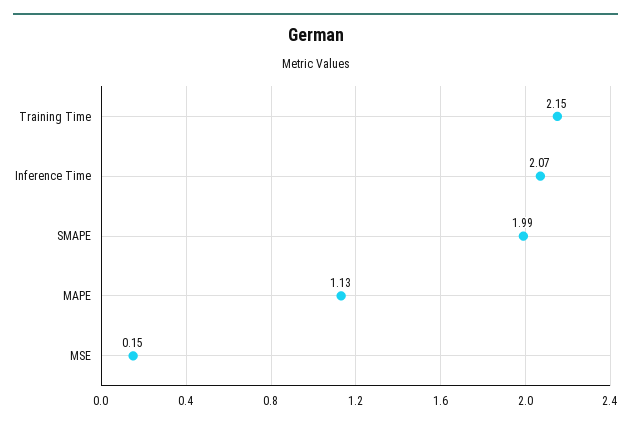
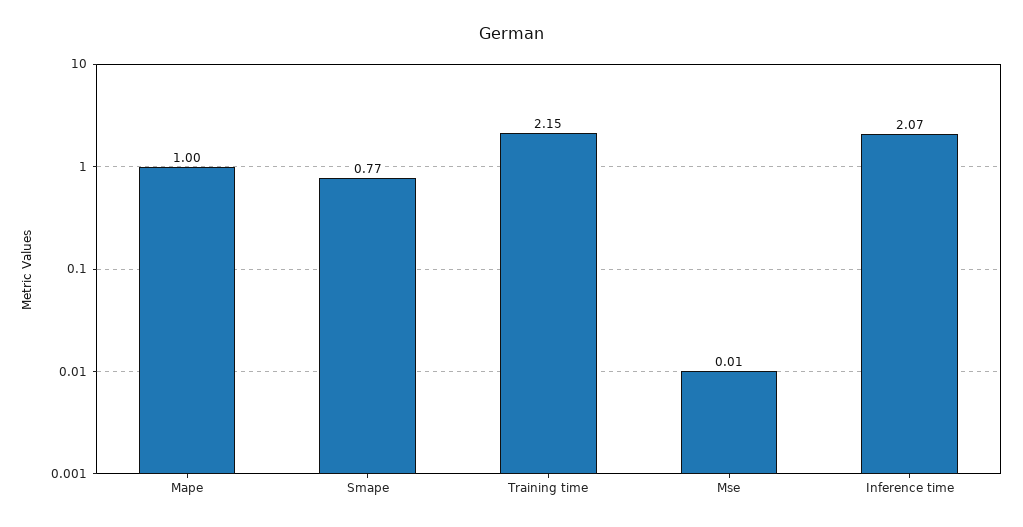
  {
    "Training Time": 2.15,
    "Inference Time": 2.07,
-   "SMAPE": 1.99,
+   "SMAPE": 0.77,
-   "MAPE": 1.13,
+   "MAPE": 1,
-   "MSE": 0.15
+   "MSE": 0.01
  }

